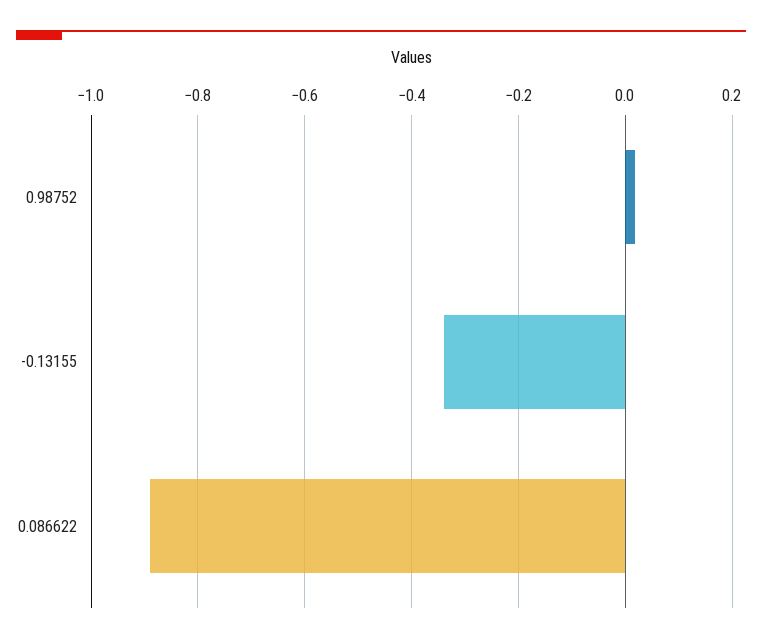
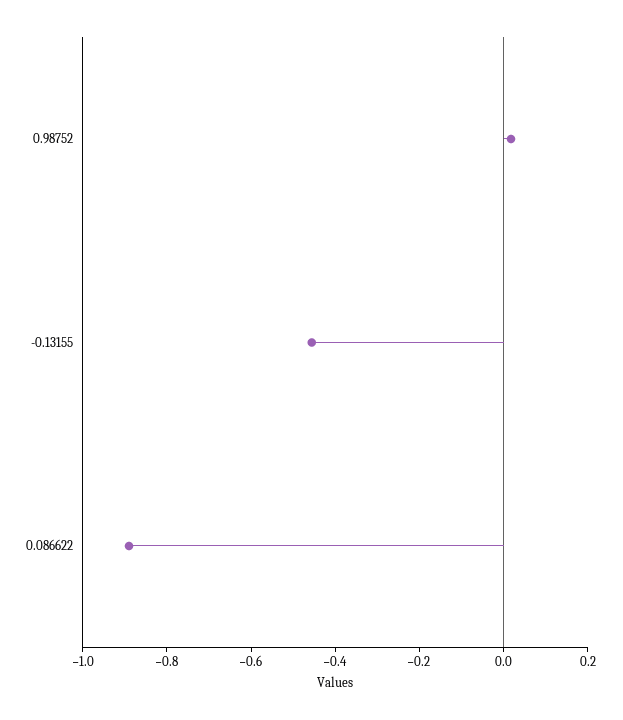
  {
    "0.98752": 0.02,
-   "-0.13155": -0.34,
+   "-0.13155": -0.45,
    "0.086622": -0.88
  }

